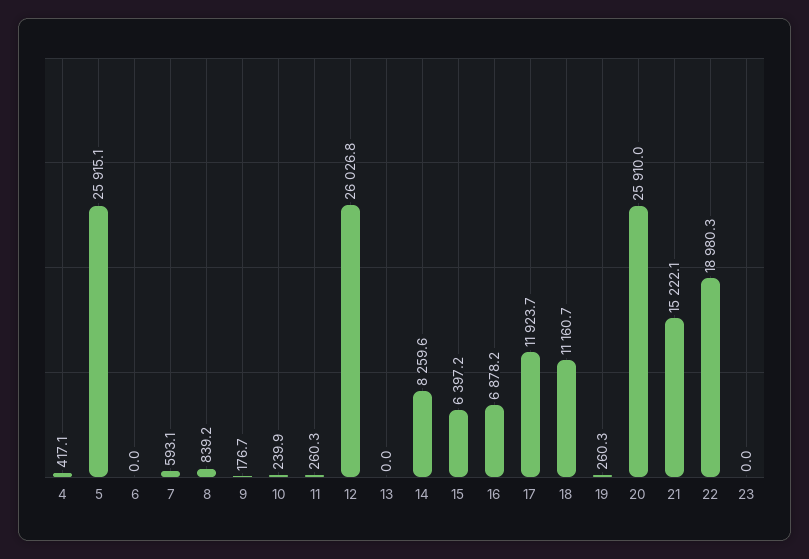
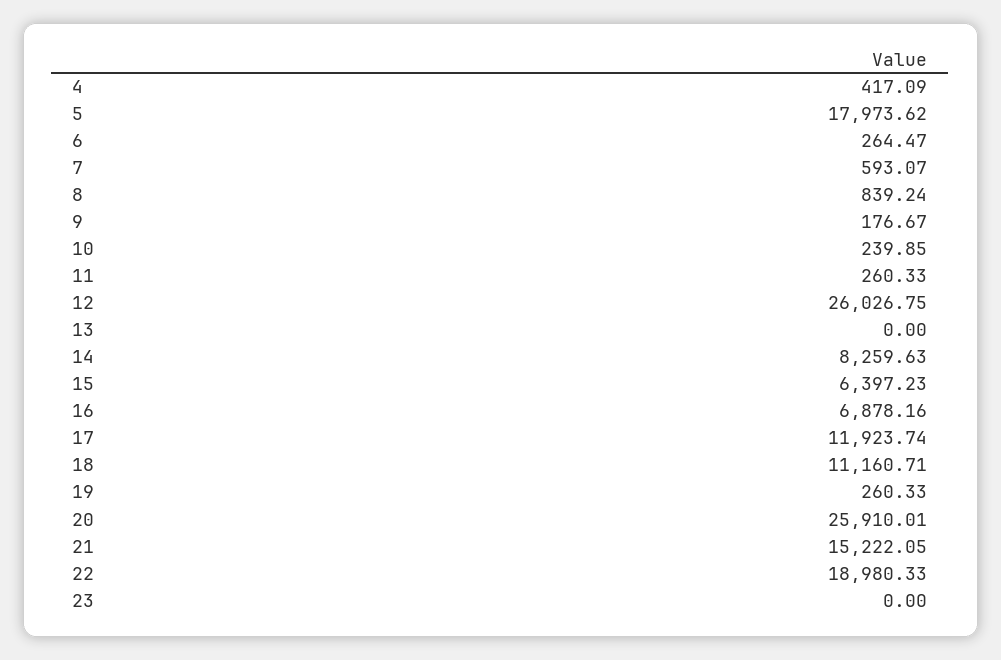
  {
    "4": 417.09,
-   "5": 25915.1,
+   "5": 17973.62,
-   "6": 0,
+   "6": 264.47,
    "7": 593.07,
    "8": 839.24,
    "9": 176.67,
    "10": 239.85,
    "11": 260.33,
    "12": 26026.75,
    "13": 0,
    "14": 8259.63,
    "15": 6397.23,
    "16": 6878.16,
    "17": 11923.74,
    "18": 11160.71,
    "19": 260.33,
    "20": 25910.01,
    "21": 15222.05,
    "22": 18980.33,
    "23": 0
  }

